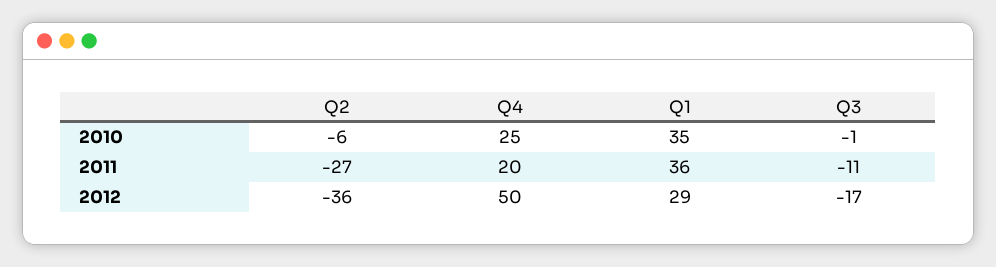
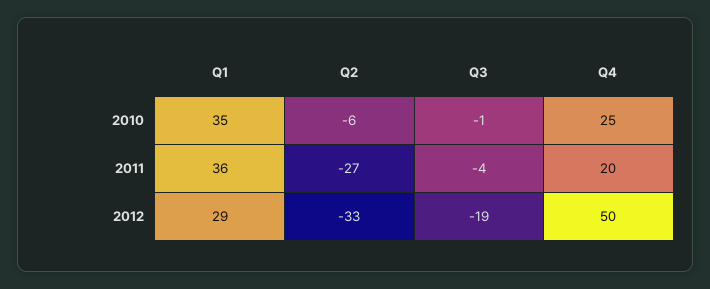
  {
    "Q2": {
      "2010": -6,
      "2011": -27,
-     "2012": -36
+     "2012": -33
    },
    "Q4": {
      "2010": 25,
      "2011": 20,
      "2012": 50
    },
    "Q1": {
      "2010": 35,
      "2011": 36,
      "2012": 29
    },
    "Q3": {
      "2010": -1,
-     "2011": -11,
+     "2011": -4,
-     "2012": -17
+     "2012": -19
    }
  }

